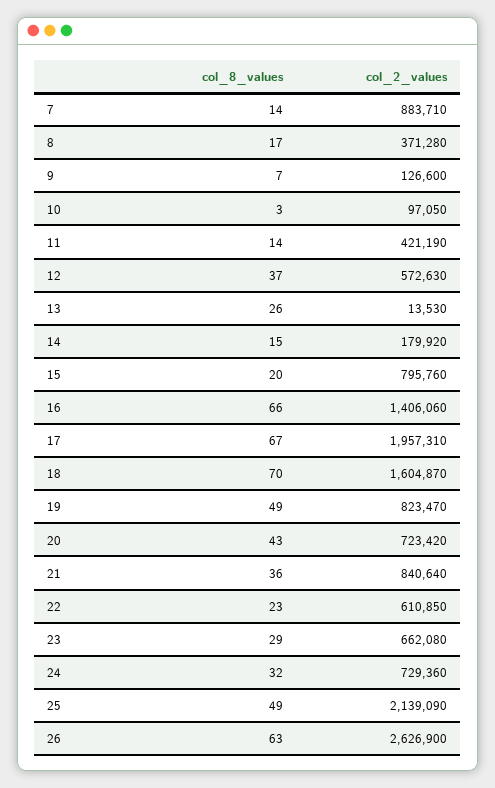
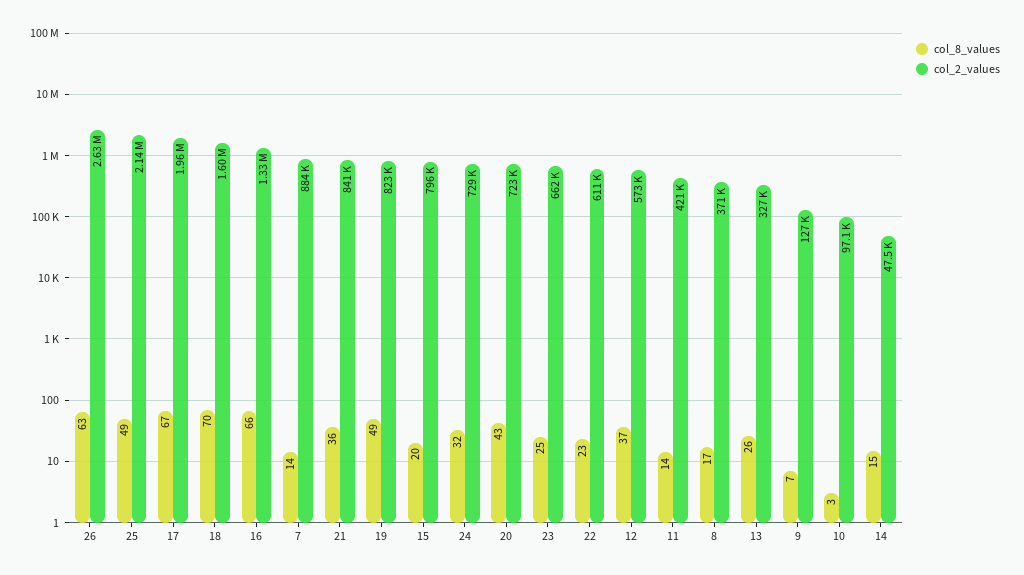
  {
    "col_8_values": {
      "7": 14,
      "8": 17,
      "9": 7,
      "10": 3,
      "11": 14,
      "12": 37,
      "13": 26,
      "14": 15,
      "15": 20,
      "16": 66,
      "17": 67,
      "18": 70,
      "19": 49,
      "20": 43,
      "21": 36,
      "22": 23,
-     "23": 29,
+     "23": 25,
      "24": 32,
      "25": 49,
      "26": 63
    },
    "col_2_values": {
      "7": 883710,
      "8": 371280,
      "9": 126600,
      "10": 97050,
      "11": 421190,
      "12": 572630,
-     "13": 13530,
+     "13": 327000,
-     "14": 179920,
+     "14": 47500,
      "15": 795760,
-     "16": 1406060,
+     "16": 1330000,
      "17": 1957310,
      "18": 1604870,
      "19": 823470,
      "20": 723420,
      "21": 840640,
      "22": 610850,
      "23": 662080,
      "24": 729360,
      "25": 2139090,
      "26": 2626900
    }
  }

